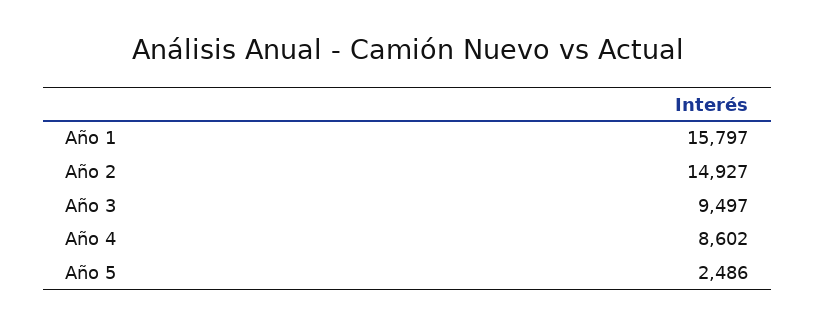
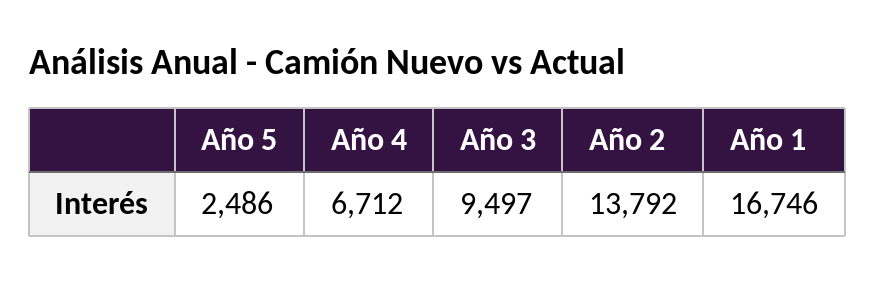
  {
-   "Año 1": 15797,
+   "Año 1": 16746,
-   "Año 2": 14927,
+   "Año 2": 13792,
    "Año 3": 9497,
-   "Año 4": 8602,
+   "Año 4": 6712,
    "Año 5": 2486
  }

